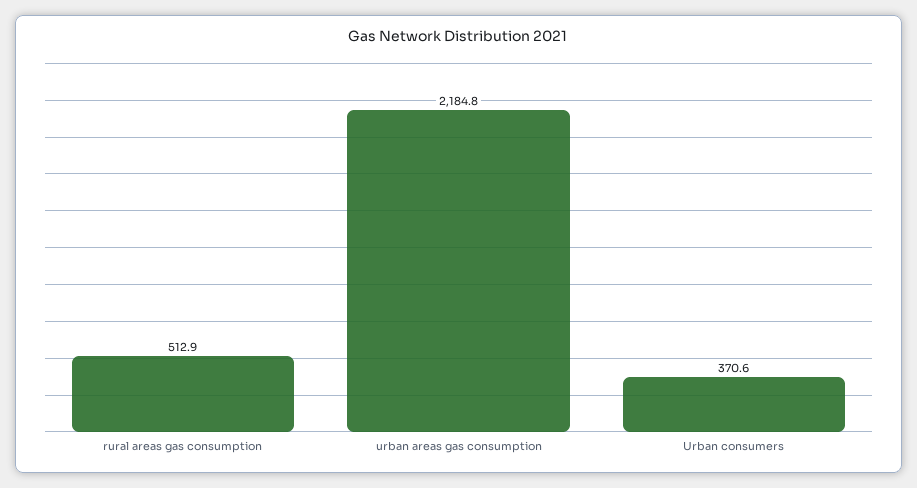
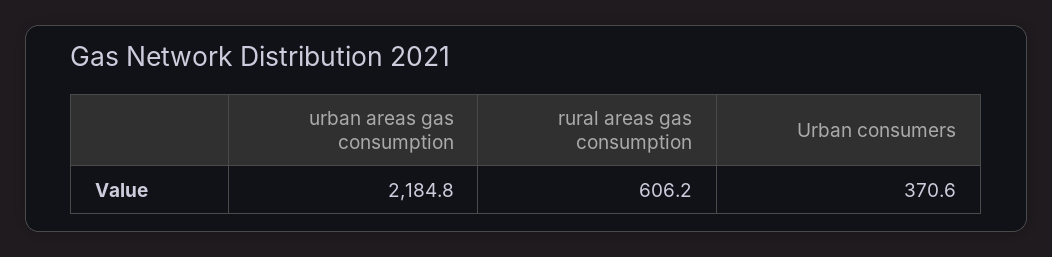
  {
-   "rural areas gas consumption": 512.9,
+   "rural areas gas consumption": 606.2,
    "urban areas gas consumption": 2184.8,
    "Urban consumers": 370.6
  }

